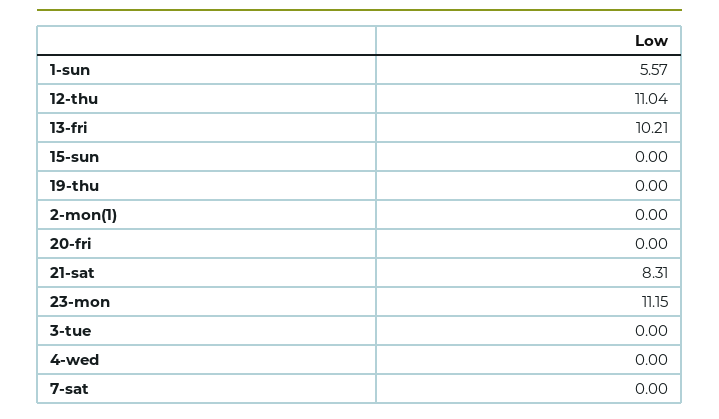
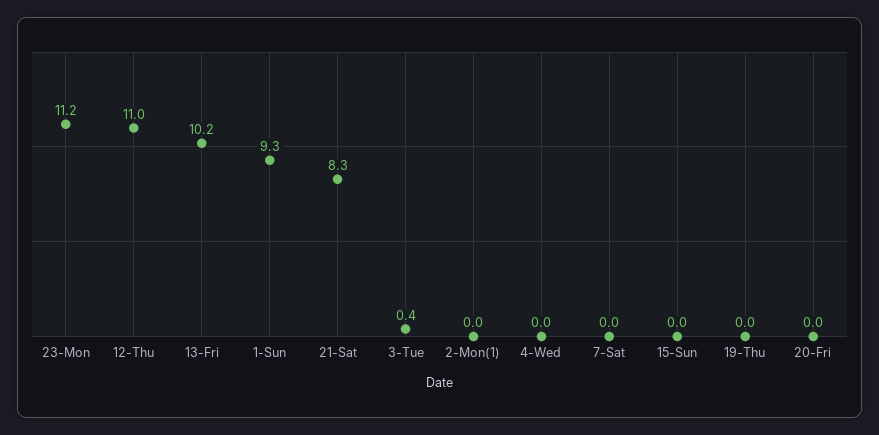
  {
-   "1-sun": 5.57,
+   "1-sun": 9.3,
    "12-thu": 11.04,
    "13-fri": 10.21,
    "15-sun": 0,
    "19-thu": 0,
    "2-mon(1)": 0,
    "20-fri": 0,
    "21-sat": 8.31,
    "23-mon": 11.15,
-   "3-tue": 0,
+   "3-tue": 0.4,
    "4-wed": 0,
    "7-sat": 0
  }

